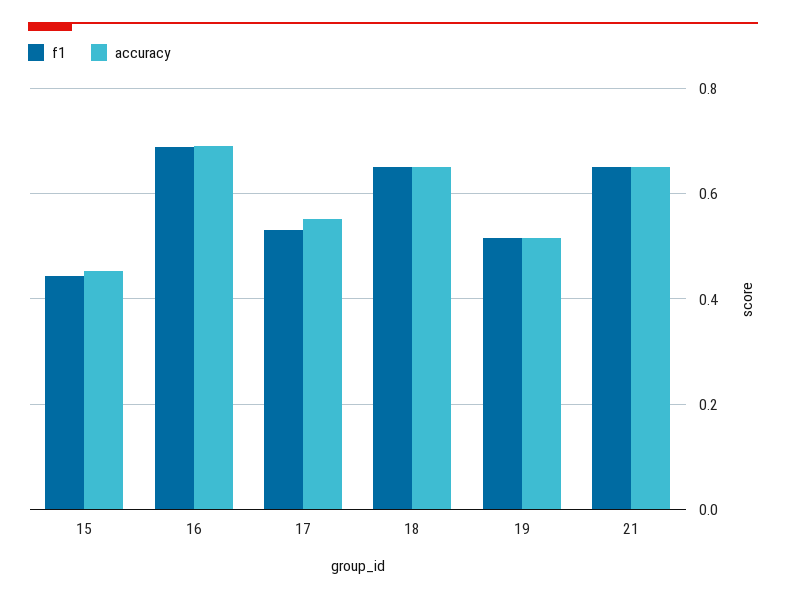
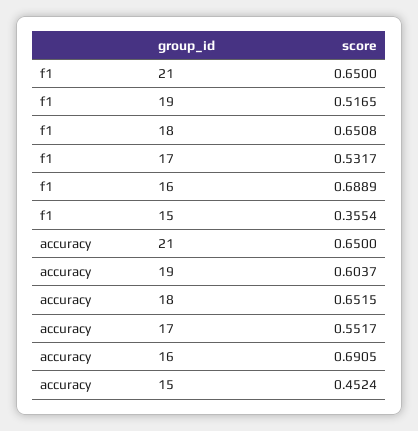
  {
    "f1": {
-     "15": 0.44,
+     "15": 0.3554,
      "16": 0.6889,
      "17": 0.5317,
      "18": 0.6508,
      "19": 0.5165,
      "21": 0.65
    },
    "accuracy": {
      "15": 0.4524,
      "16": 0.6905,
      "17": 0.5517,
      "18": 0.6515,
-     "19": 0.52,
+     "19": 0.6037,
      "21": 0.65
    }
  }

